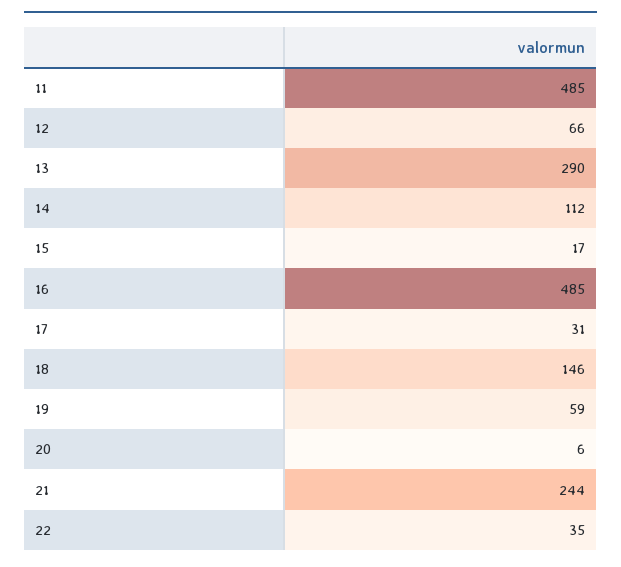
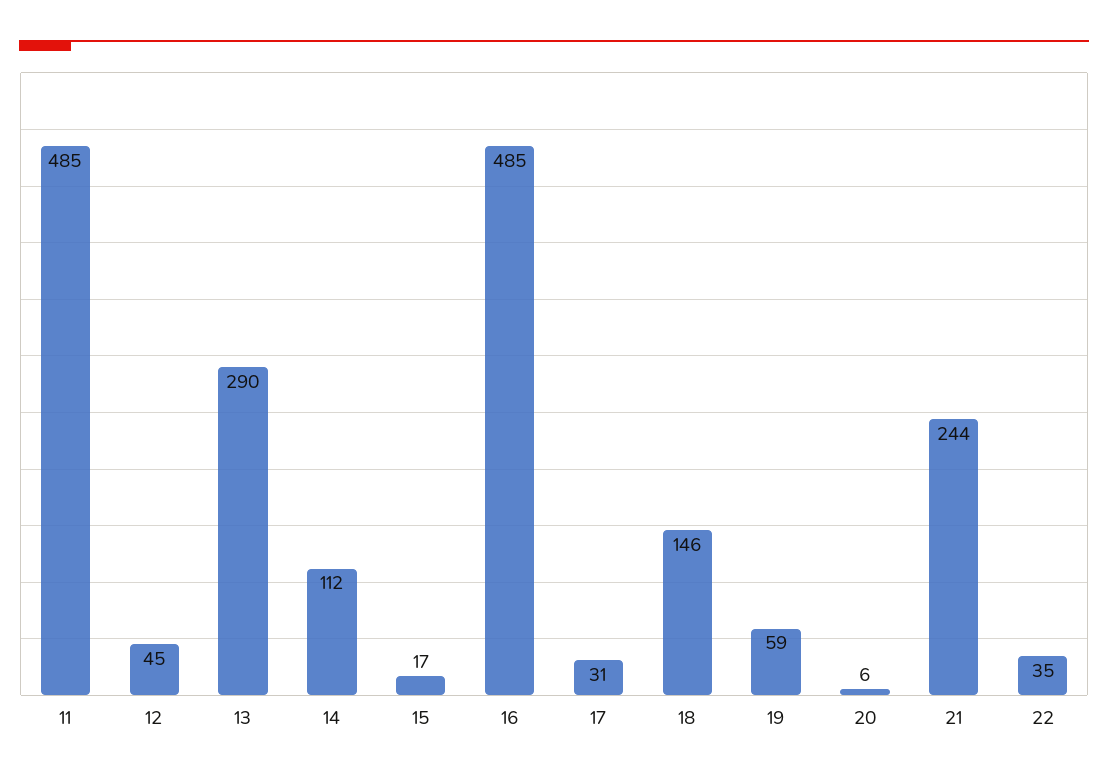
  {
    "11": 485,
-   "12": 66,
+   "12": 45,
    "13": 290,
    "14": 112,
    "15": 17,
    "16": 485,
    "17": 31,
    "18": 146,
    "19": 59,
    "20": 6,
    "21": 244,
    "22": 35
  }

